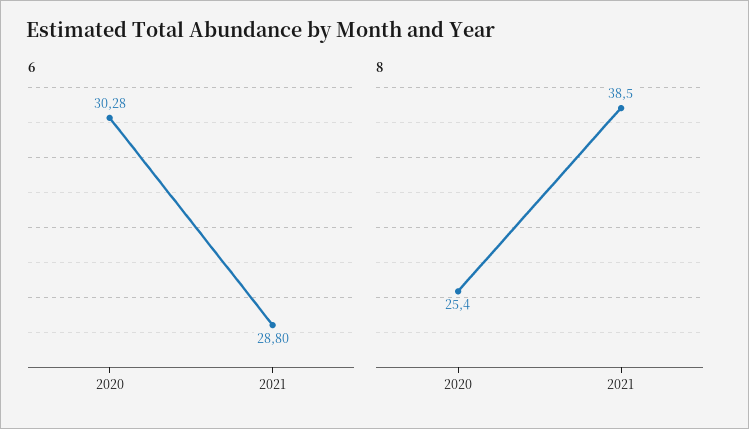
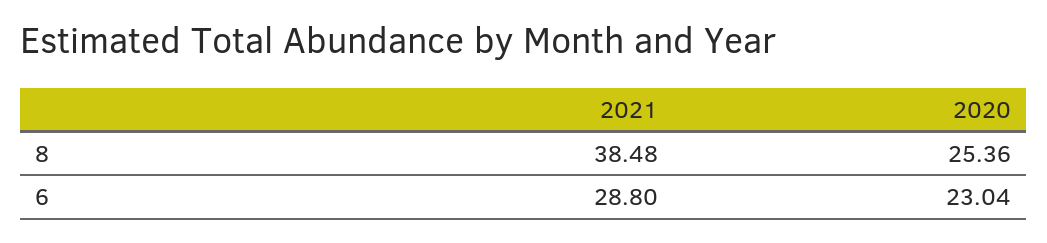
  {
    "6": {
-     "2020": 30.28,
+     "2020": 23.04,
      "2021": 28.8
    },
    "8": {
      "2020": 25.36,
      "2021": 38.48
    }
  }

